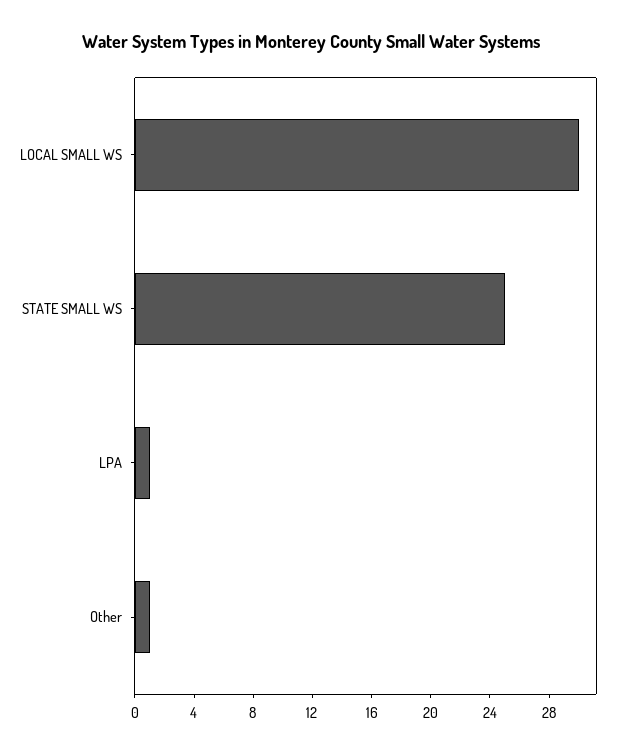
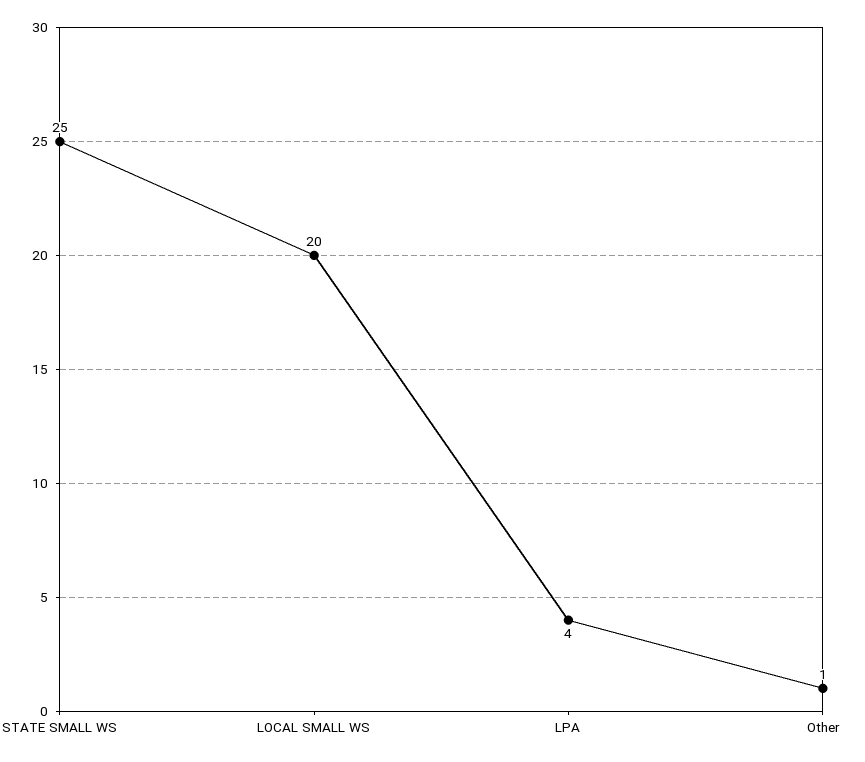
  {
-   "LOCAL SMALL WS": 30,
+   "LOCAL SMALL WS": 20,
    "STATE SMALL WS": 25,
-   "LPA": 1,
+   "LPA": 4,
    "Other": 1
  }

